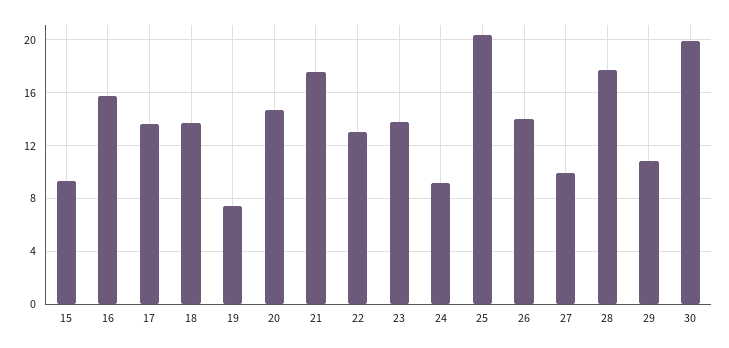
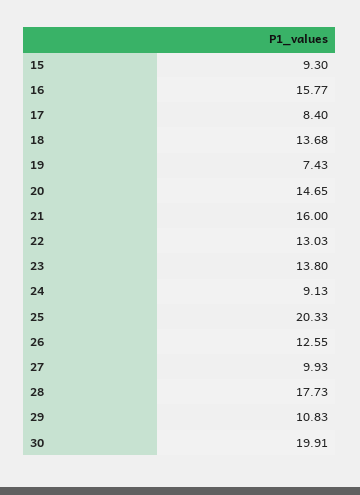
  {
    "15": 9.3,
    "16": 15.77,
-   "17": 13.5,
+   "17": 8.4,
    "18": 13.68,
    "19": 7.43,
    "20": 14.65,
-   "21": 17.5,
+   "21": 16,
    "22": 13.03,
    "23": 13.8,
    "24": 9.13,
    "25": 20.33,
-   "26": 14,
+   "26": 12.55,
    "27": 9.93,
    "28": 17.73,
    "29": 10.83,
    "30": 19.91
  }

